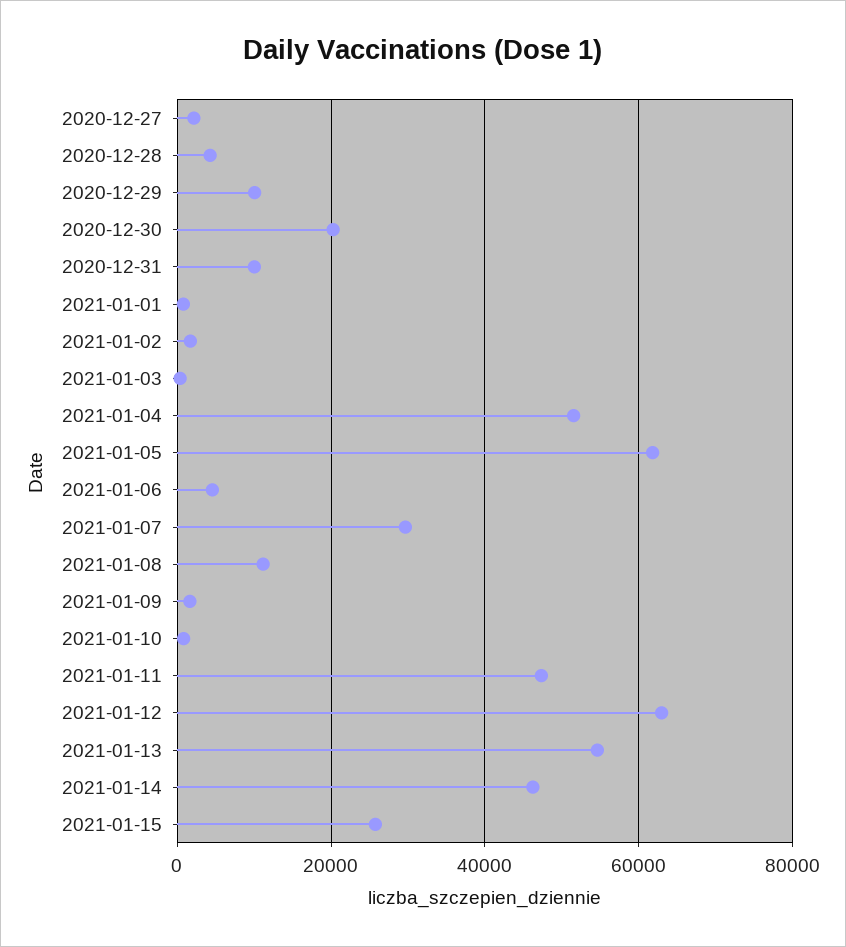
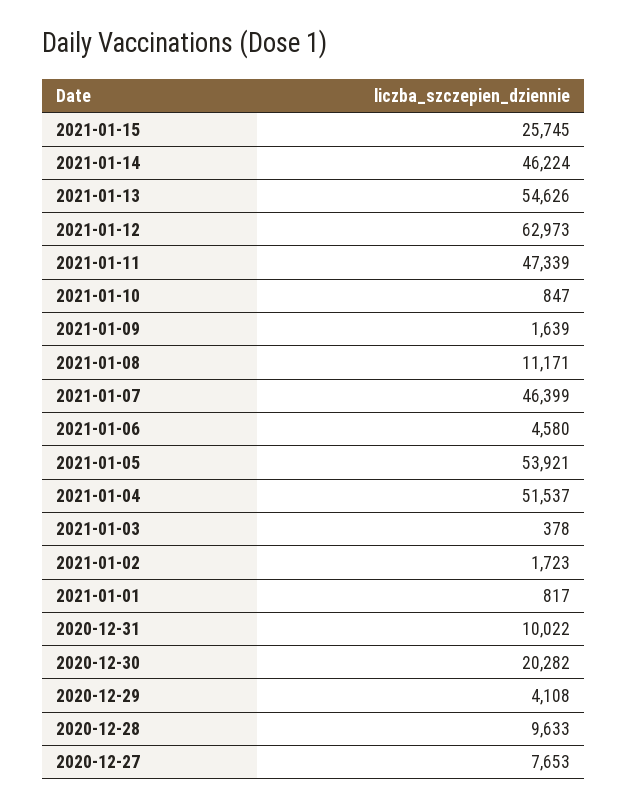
  {
-   "2020-12-27": 2000,
+   "2020-12-27": 7653,
-   "2020-12-28": 4000,
+   "2020-12-28": 9633,
-   "2020-12-29": 10000,
+   "2020-12-29": 4108,
    "2020-12-30": 20282,
    "2020-12-31": 10022,
    "2021-01-01": 817,
    "2021-01-02": 1723,
    "2021-01-03": 378,
    "2021-01-04": 51537,
-   "2021-01-05": 62000,
+   "2021-01-05": 53921,
    "2021-01-06": 4580,
-   "2021-01-07": 30000,
+   "2021-01-07": 46399,
    "2021-01-08": 11171,
    "2021-01-09": 1639,
    "2021-01-10": 847,
    "2021-01-11": 47339,
    "2021-01-12": 62973,
    "2021-01-13": 54626,
    "2021-01-14": 46224,
    "2021-01-15": 25745
  }

